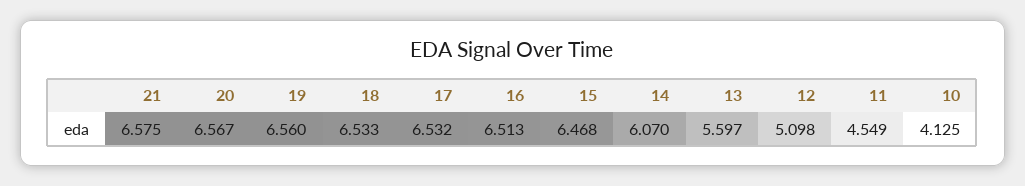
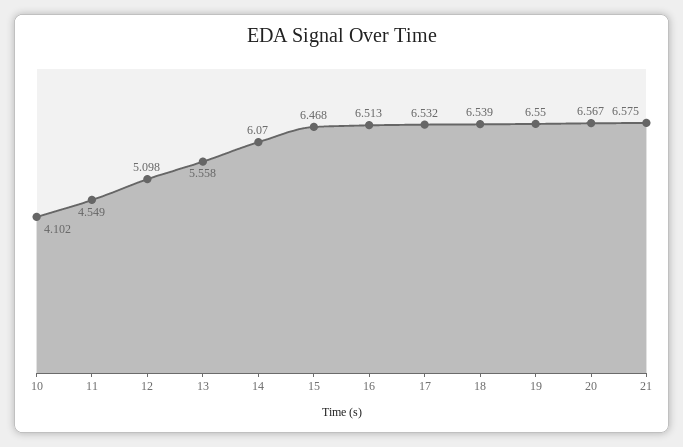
  {
    "21": 6.575,
    "20": 6.567,
-   "19": 6.56,
+   "19": 6.55,
-   "18": 6.533,
+   "18": 6.539,
    "17": 6.532,
    "16": 6.513,
    "15": 6.468,
    "14": 6.07,
-   "13": 5.597,
+   "13": 5.558,
    "12": 5.098,
    "11": 4.549,
-   "10": 4.125
+   "10": 4.102
  }

